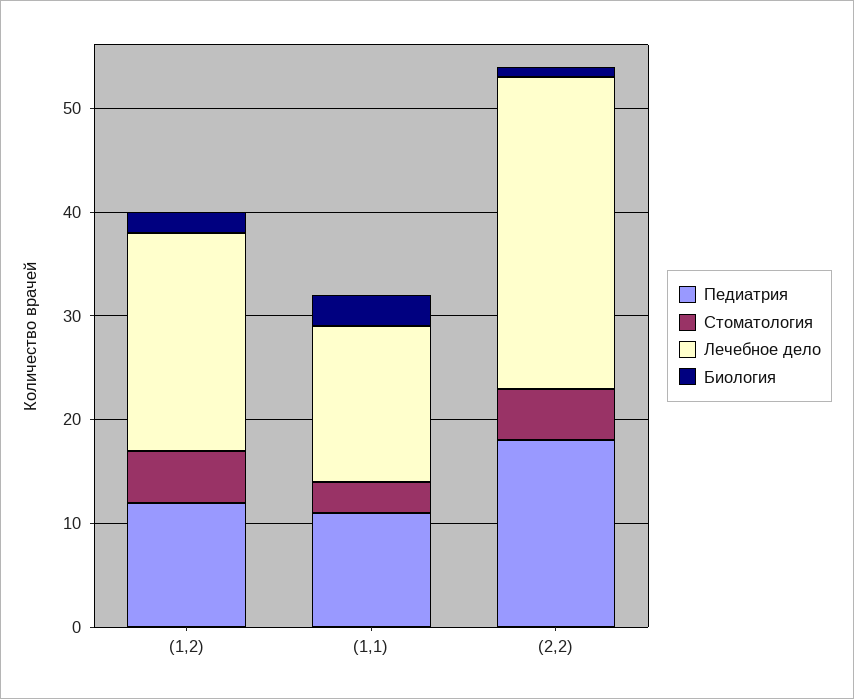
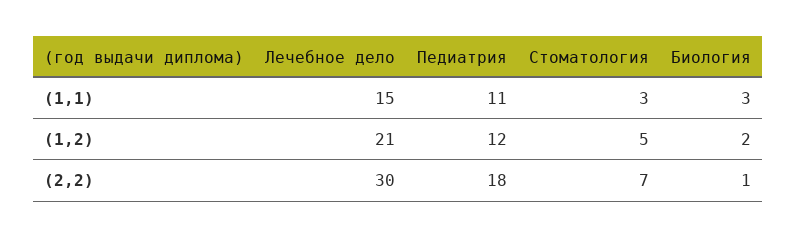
  {
    "Педиатрия": {
      "(1,2)": 12,
      "(1,1)": 11,
      "(2,2)": 18
    },
    "Стоматология": {
      "(1,2)": 5,
      "(1,1)": 3,
-     "(2,2)": 5
+     "(2,2)": 7
    },
    "Лечебное дело": {
      "(1,2)": 21,
      "(1,1)": 15,
      "(2,2)": 30
    },
    "Биология": {
      "(1,2)": 2,
      "(1,1)": 3,
      "(2,2)": 1
    }
  }

